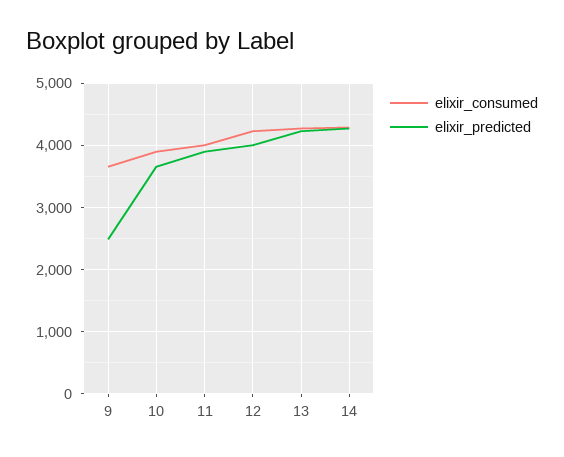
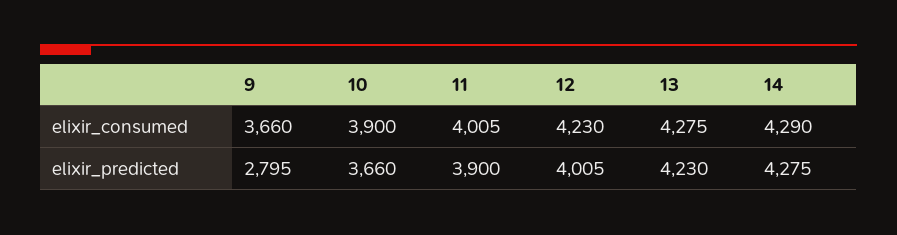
  {
    "elixir_consumed": {
      "9": 3660,
      "10": 3900,
      "11": 4005,
      "12": 4230,
      "13": 4275,
      "14": 4290
    },
    "elixir_predicted": {
-     "9": 2500,
+     "9": 2795,
      "10": 3660,
      "11": 3900,
      "12": 4005,
      "13": 4230,
      "14": 4275
    }
  }

